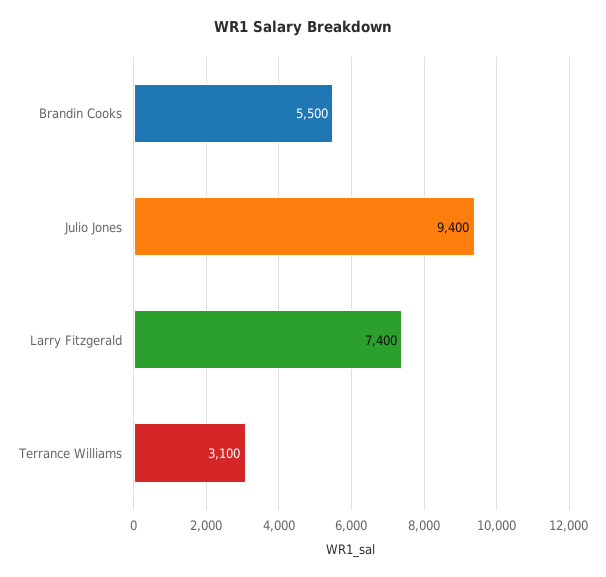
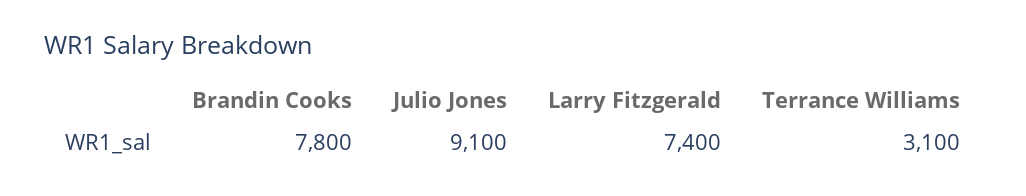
  {
-   "Brandin Cooks": 5500,
+   "Brandin Cooks": 7800,
-   "Julio Jones": 9400,
+   "Julio Jones": 9100,
    "Larry Fitzgerald": 7400,
    "Terrance Williams": 3100
  }

